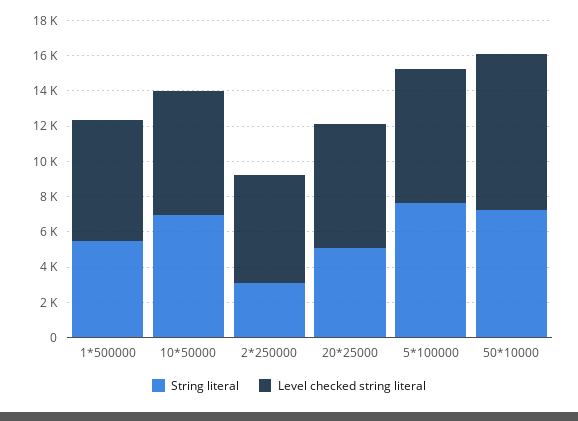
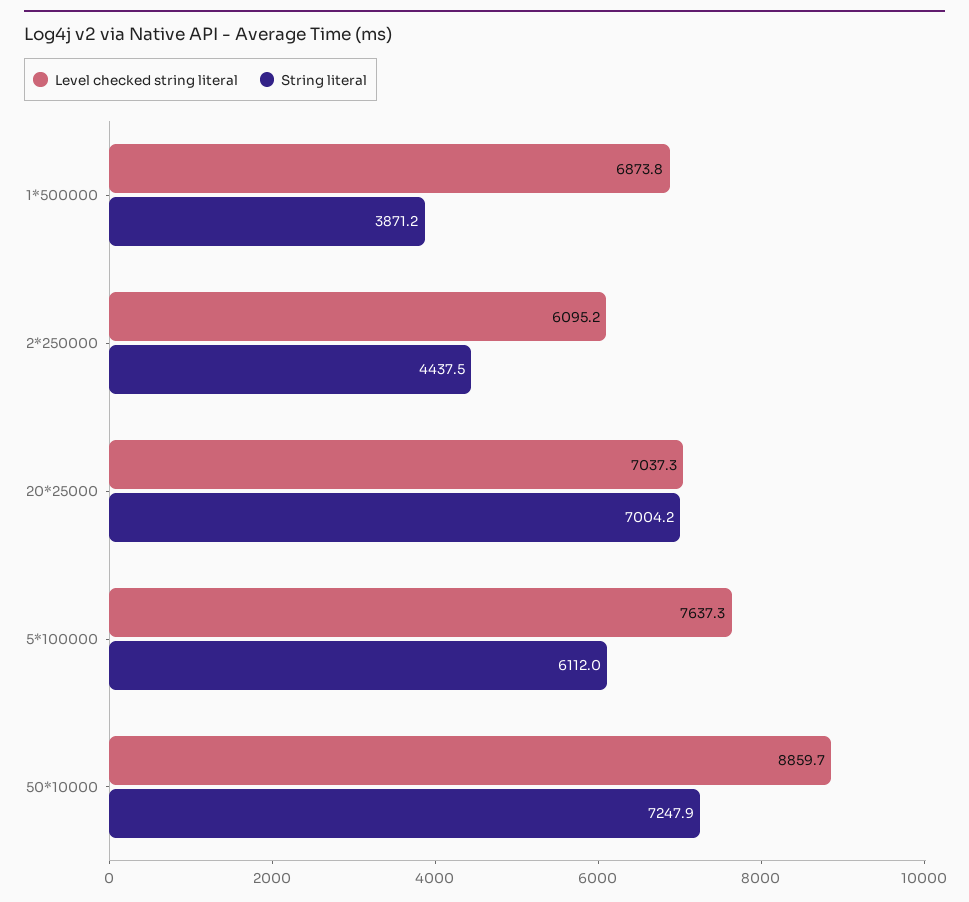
  {
    "String literal": {
-     "1*500000": 5500,
+     "1*500000": 3871.2,
-     "10*50000": 7000,
-     "2*250000": 3000,
+     "2*250000": 4437.5,
-     "20*25000": 5000,
+     "20*25000": 7004.2,
-     "5*100000": 7500,
+     "5*100000": 6112,
      "50*10000": 7247.9
    },
    "Level checked string literal": {
      "1*500000": 6873.8,
-     "10*50000": 7000,
      "2*250000": 6095.2,
      "20*25000": 7037.3,
      "5*100000": 7637.3,
      "50*10000": 8859.7
    }
  }

